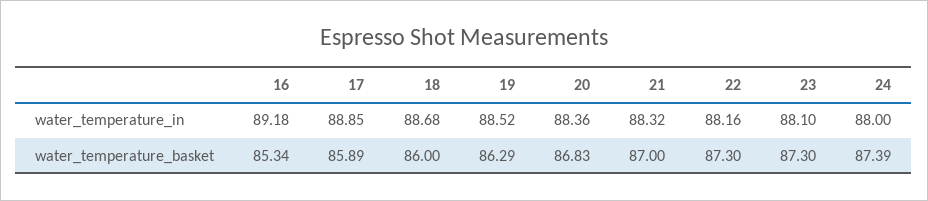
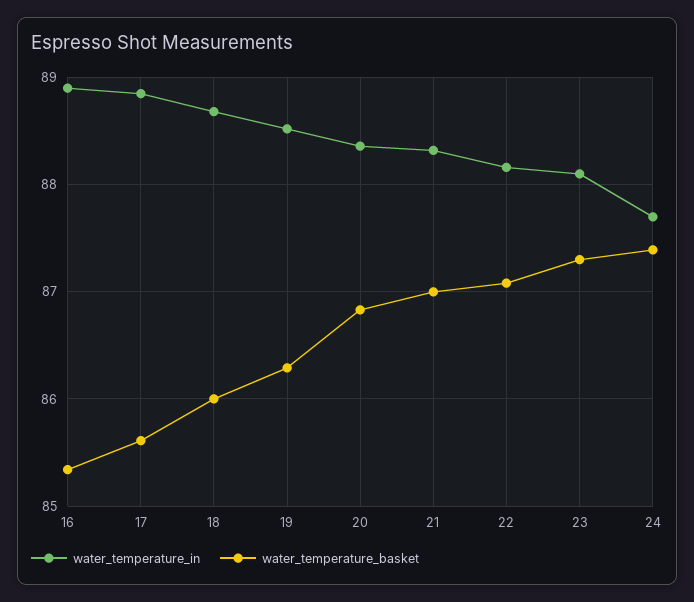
  {
    "water_temperature_in": {
-     "16": 89.18,
+     "16": 88.9,
      "17": 88.85,
      "18": 88.68,
      "19": 88.52,
      "20": 88.36,
      "21": 88.32,
      "22": 88.16,
      "23": 88.1,
-     "24": 88
+     "24": 87.7
    },
    "water_temperature_basket": {
      "16": 85.34,
-     "17": 85.89,
+     "17": 85.6,
      "18": 86,
      "19": 86.29,
      "20": 86.83,
      "21": 87,
-     "22": 87.3,
+     "22": 87.1,
      "23": 87.3,
      "24": 87.39
    }
  }

